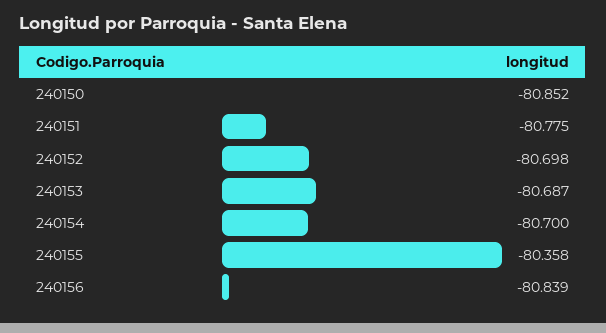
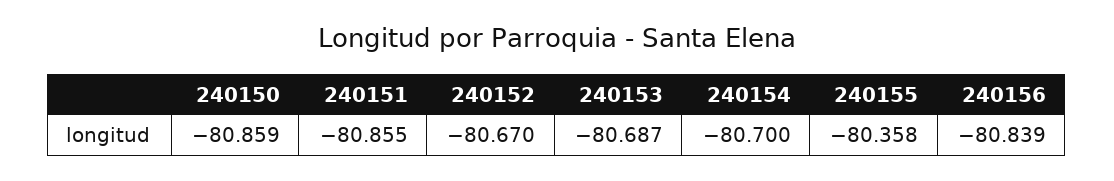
  {
-   "240150": -80.852,
+   "240150": -80.859,
-   "240151": -80.775,
+   "240151": -80.855,
-   "240152": -80.698,
+   "240152": -80.67,
    "240153": -80.687,
    "240154": -80.7,
    "240155": -80.358,
    "240156": -80.839
  }

